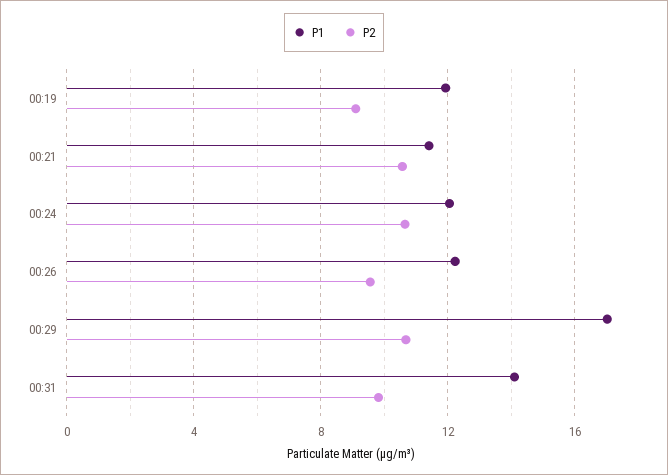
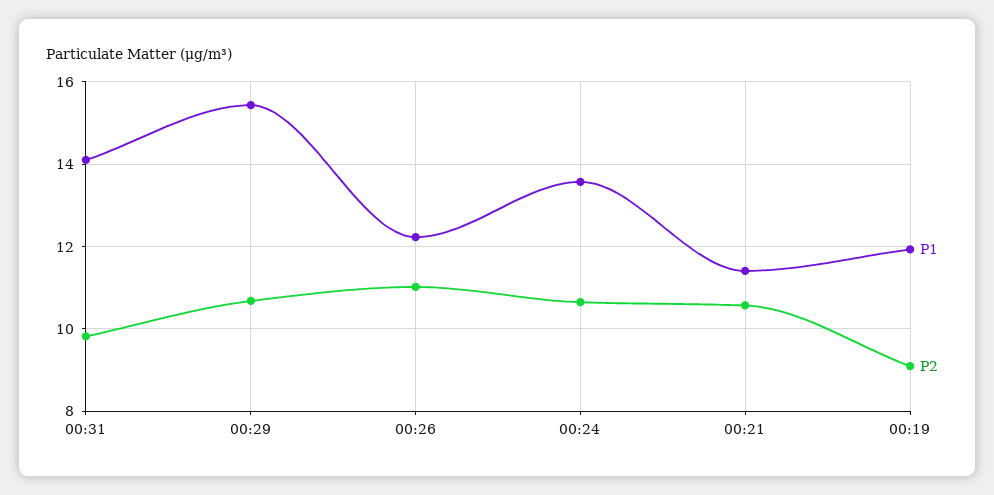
  {
    "P1": {
      "00:19": 12,
      "00:21": 11.4,
-     "00:24": 12,
+     "00:24": 13.6,
      "00:26": 12.2,
-     "00:29": 17,
+     "00:29": 15.4,
      "00:31": 14.2
    },
    "P2": {
      "00:19": 9.2,
      "00:21": 10.6,
      "00:24": 10.6,
-     "00:26": 9.5,
+     "00:26": 11,
      "00:29": 10.6,
      "00:31": 9.8
    }
  }

